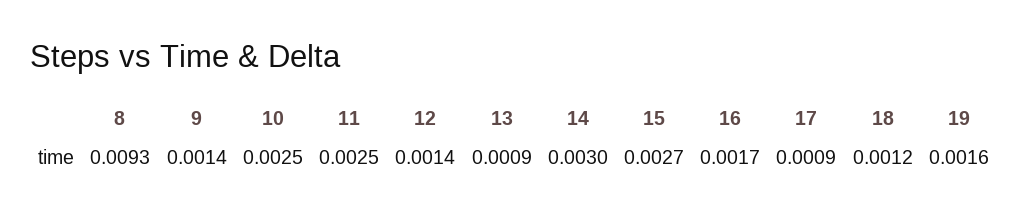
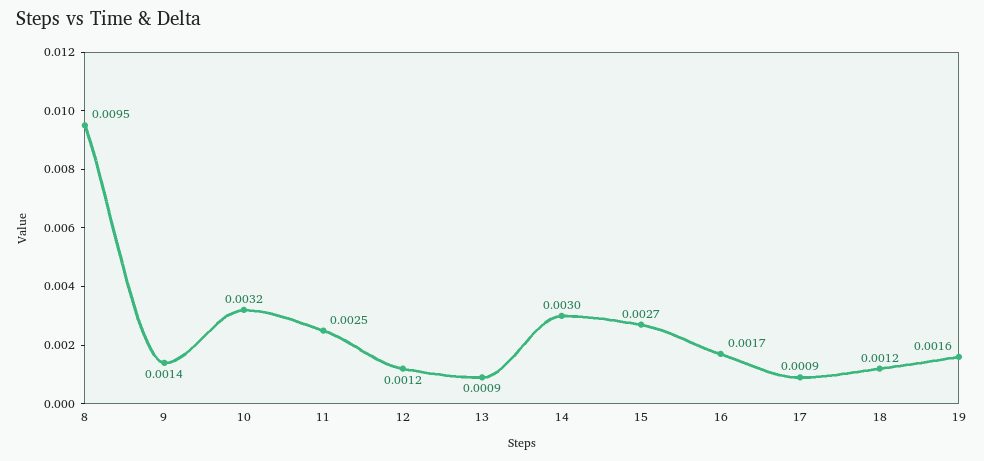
  {
-   "8": 0.0093,
+   "8": 0.0095,
    "9": 0.0014,
-   "10": 0.0025,
+   "10": 0.0032,
    "11": 0.0025,
-   "12": 0.0014,
+   "12": 0.0012,
    "13": 0.0009,
    "14": 0.003,
    "15": 0.0027,
    "16": 0.0017,
    "17": 0.0009,
    "18": 0.0012,
    "19": 0.0016
  }

